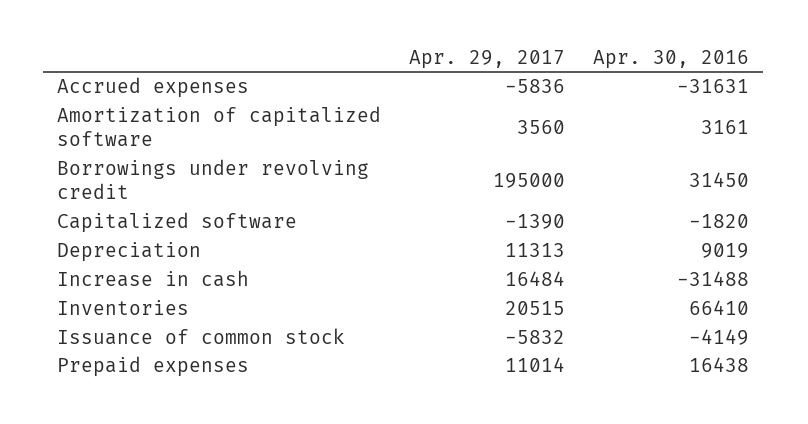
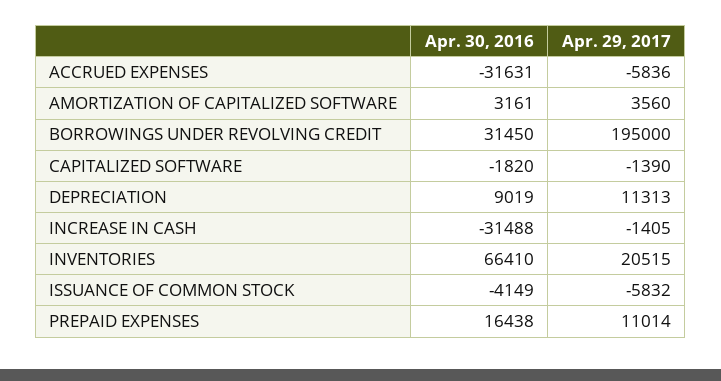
  {
    "Apr. 29, 2017": {
      "Accrued expenses": -5836,
      "Amortization of capitalized software": 3560,
      "Borrowings under revolving credit": 195000,
      "Capitalized software": -1390,
      "Depreciation": 11313,
-     "Increase in cash": 16484,
+     "Increase in cash": -1405,
      "Inventories": 20515,
      "Issuance of common stock": -5832,
      "Prepaid expenses": 11014
    },
    "Apr. 30, 2016": {
      "Accrued expenses": -31631,
      "Amortization of capitalized software": 3161,
      "Borrowings under revolving credit": 31450,
      "Capitalized software": -1820,
      "Depreciation": 9019,
      "Increase in cash": -31488,
      "Inventories": 66410,
      "Issuance of common stock": -4149,
      "Prepaid expenses": 16438
    }
  }

